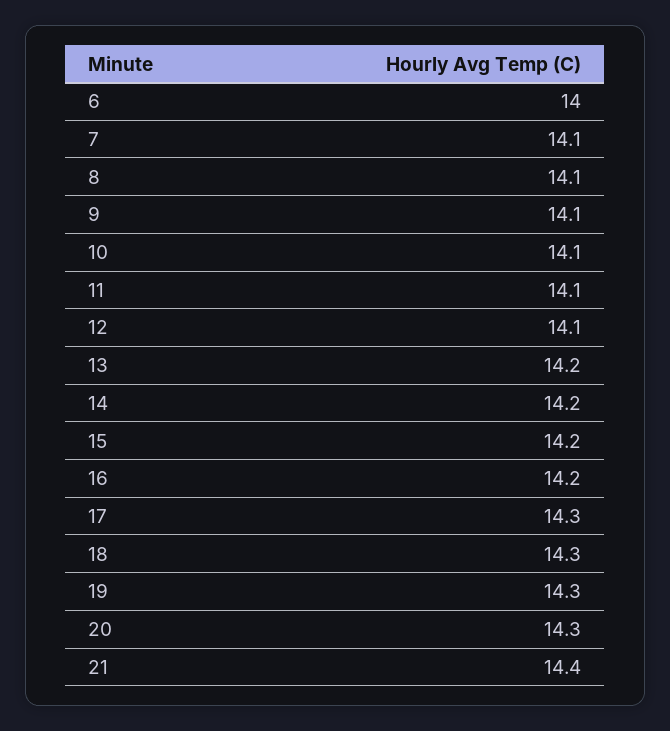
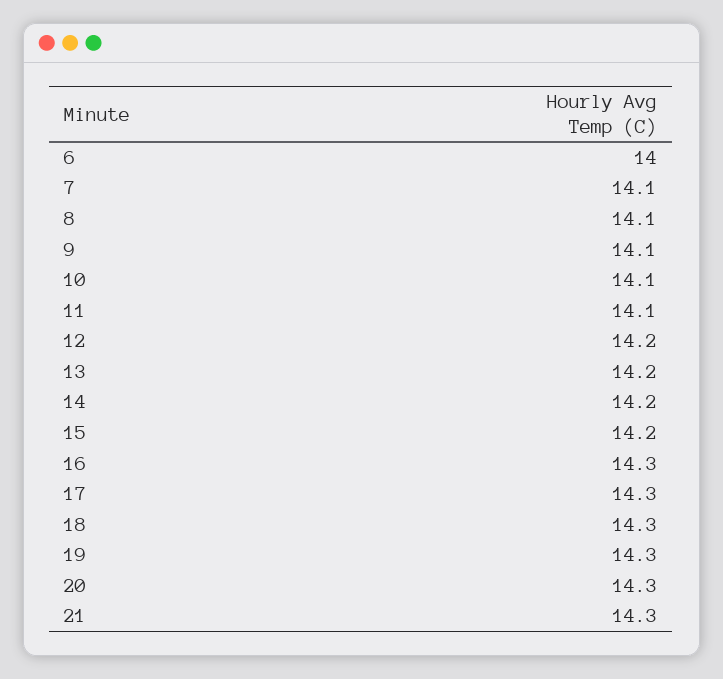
  {
    "6": 14,
    "7": 14.1,
    "8": 14.1,
    "9": 14.1,
    "10": 14.1,
    "11": 14.1,
-   "12": 14.1,
+   "12": 14.2,
    "13": 14.2,
    "14": 14.2,
    "15": 14.2,
-   "16": 14.2,
+   "16": 14.3,
    "17": 14.3,
    "18": 14.3,
    "19": 14.3,
    "20": 14.3,
-   "21": 14.4
+   "21": 14.3
  }

